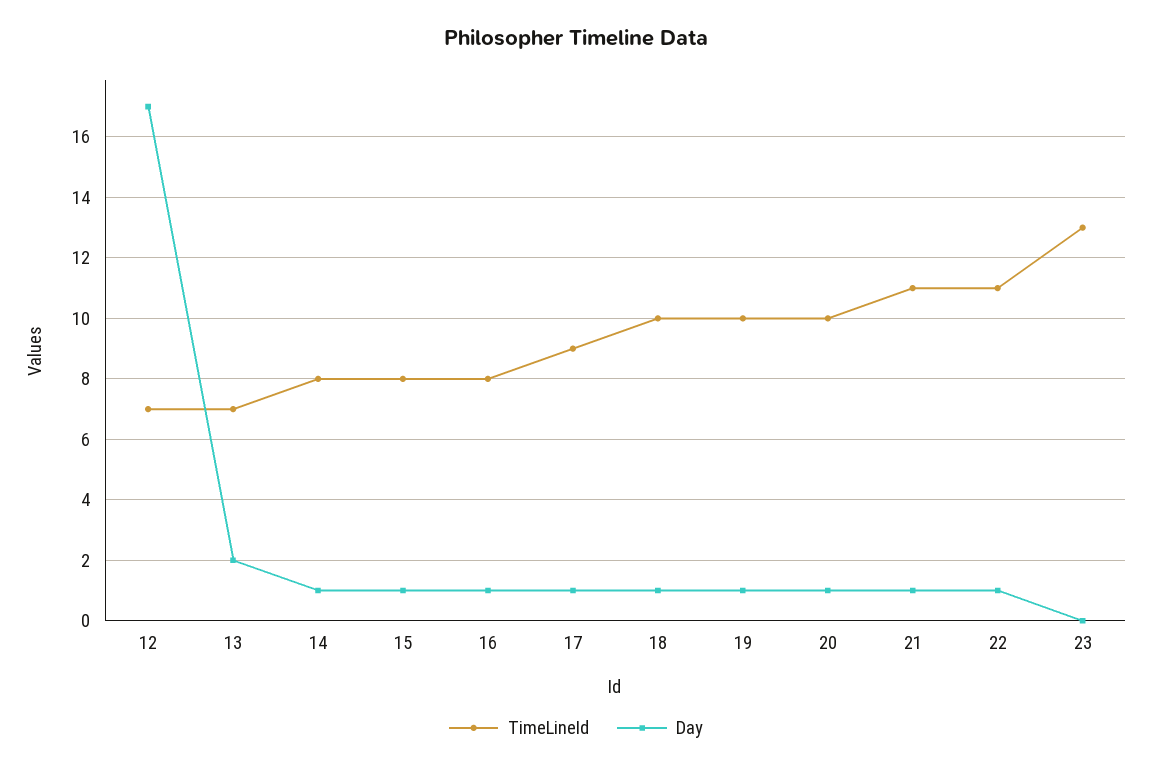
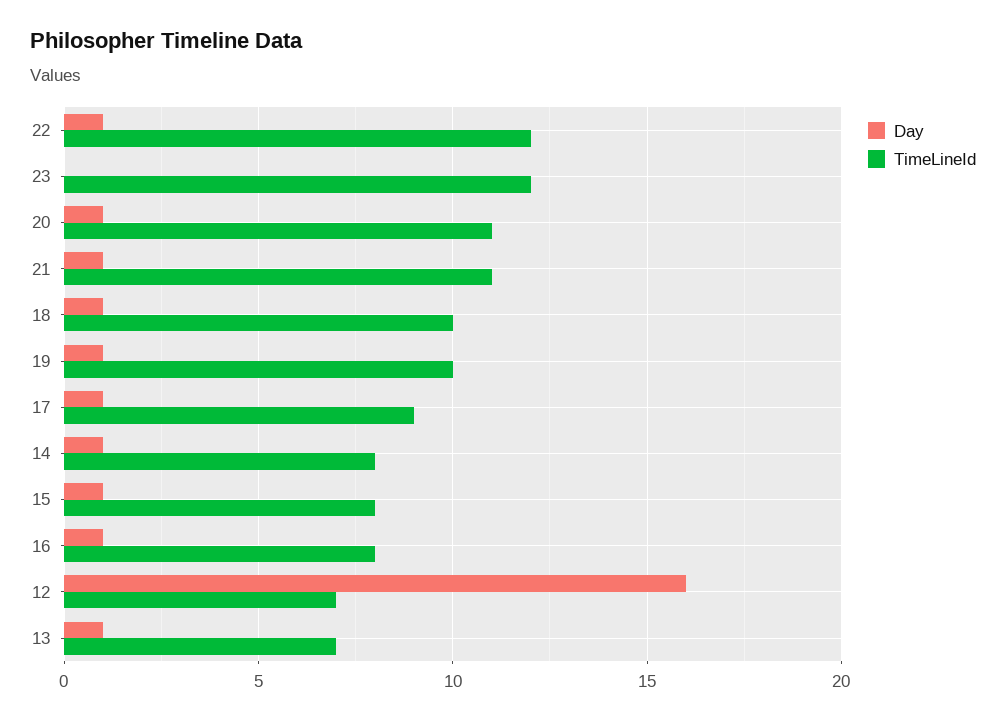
  {
    "TimeLineId": {
      "12": 7,
      "13": 7,
      "14": 8,
      "15": 8,
      "16": 8,
      "17": 9,
      "18": 10,
      "19": 10,
-     "20": 10,
+     "20": 11,
      "21": 11,
-     "22": 11,
+     "22": 12,
-     "23": 13
+     "23": 12
    },
    "Day": {
-     "12": 17,
+     "12": 16,
-     "13": 2,
+     "13": 1,
      "14": 1,
      "15": 1,
      "16": 1,
      "17": 1,
      "18": 1,
      "19": 1,
      "20": 1,
      "21": 1,
      "22": 1,
      "23": 0
    }
  }

